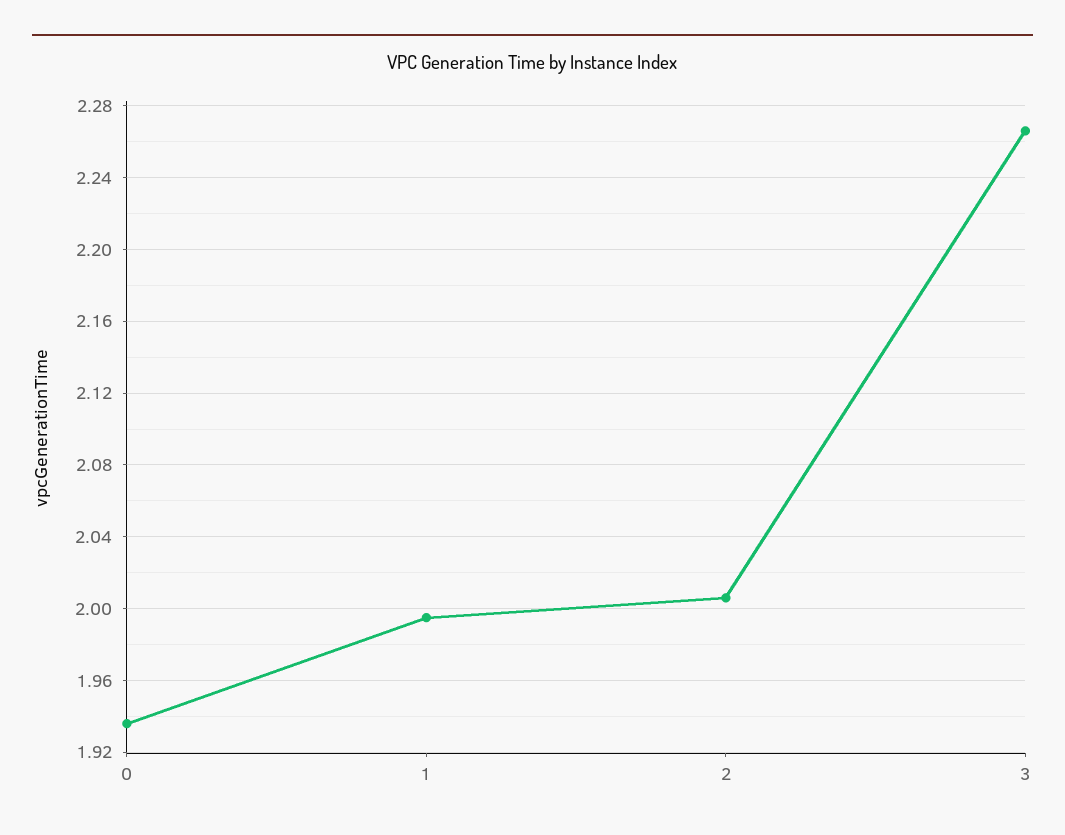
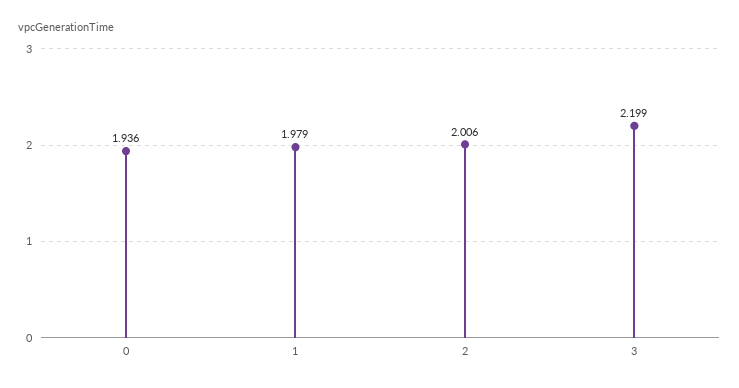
  {
    "0": 1.936,
-   "1": 1.995,
+   "1": 1.979,
    "2": 2.006,
-   "3": 2.265
+   "3": 2.199
  }

